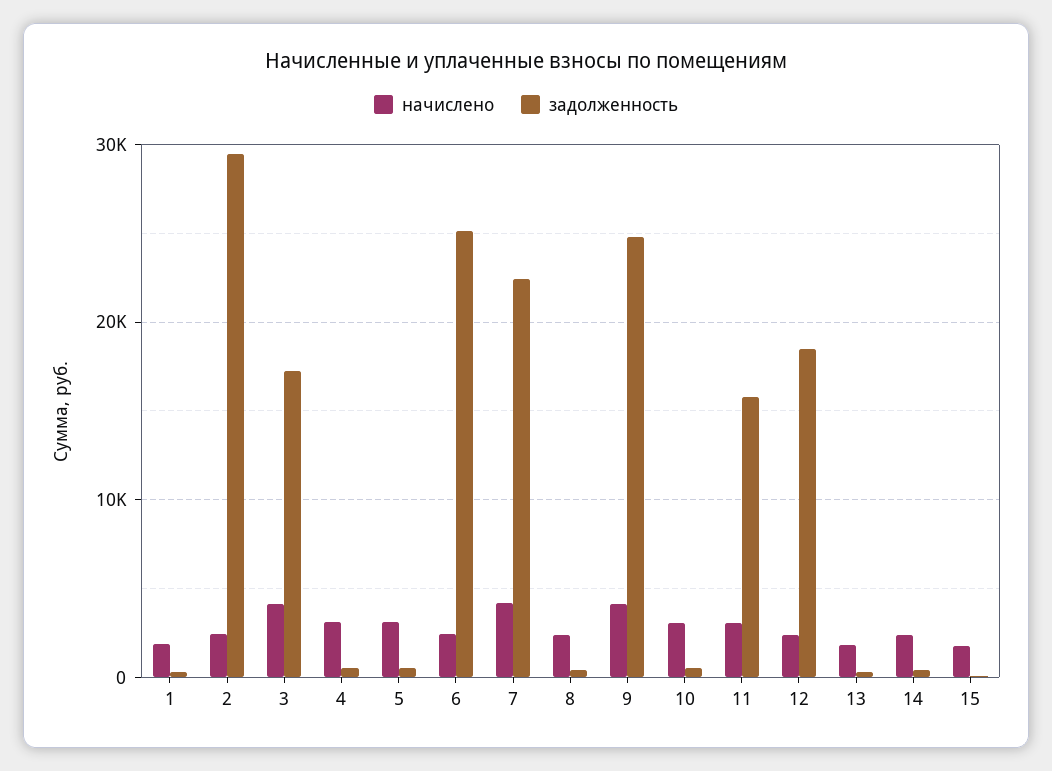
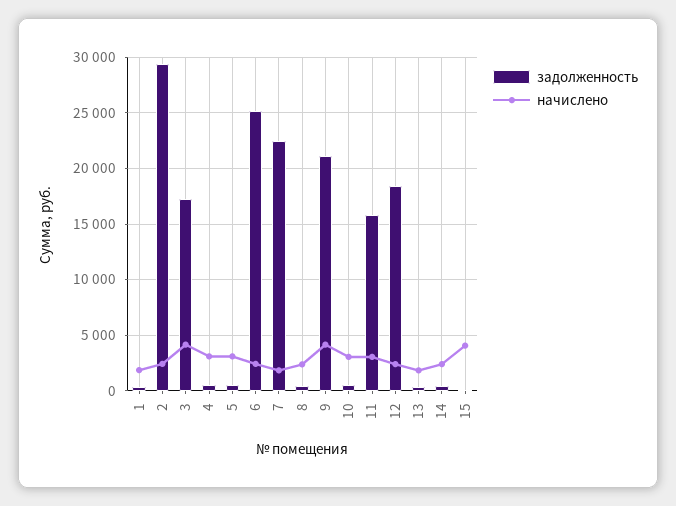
  {
    "начислено": {
      "1": 2000,
      "2": 2000,
      "3": 4000,
      "4": 3000,
      "5": 3000,
      "6": 2000,
-     "7": 4000,
+     "7": 2000,
      "8": 2000,
      "9": 4000,
      "10": 3000,
      "11": 3000,
      "12": 2000,
      "13": 2000,
      "14": 2000,
-     "15": 2000
+     "15": 4000
    },
    "задолженность": {
      "1": 0,
      "2": 29000,
      "3": 17000,
      "4": 1000,
      "5": 1000,
      "6": 25000,
      "7": 22000,
      "8": 0,
-     "9": 25000,
+     "9": 21000,
      "10": 1000,
      "11": 16000,
      "12": 18000,
      "13": 0,
      "14": 0,
      "15": 0
    }
  }

